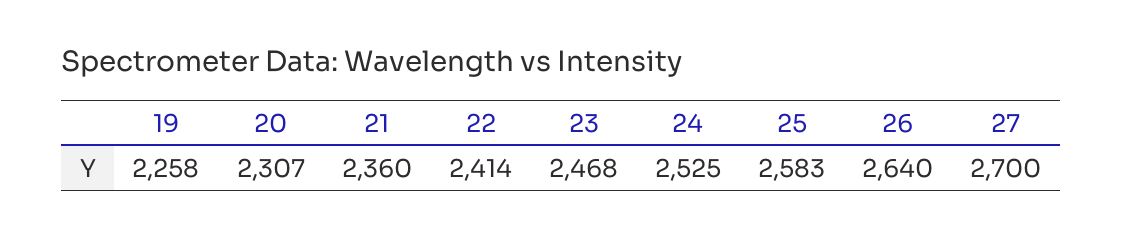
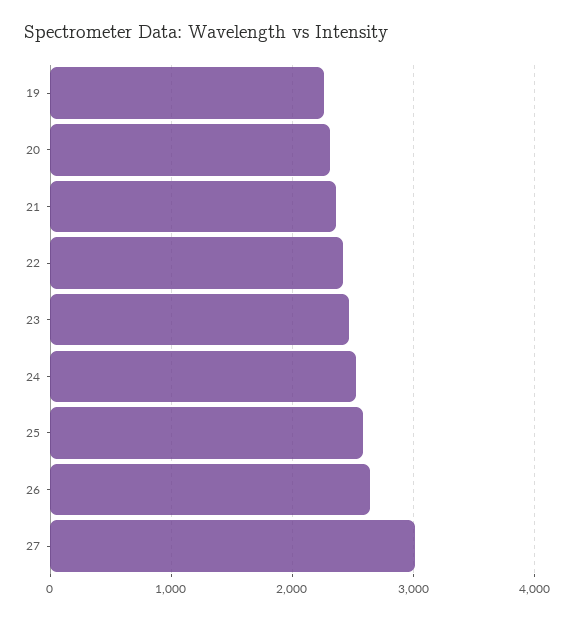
  {
    "19": 2258,
    "20": 2307,
    "21": 2360,
    "22": 2414,
    "23": 2468,
    "24": 2525,
    "25": 2583,
    "26": 2640,
-   "27": 2700
+   "27": 3000
  }

